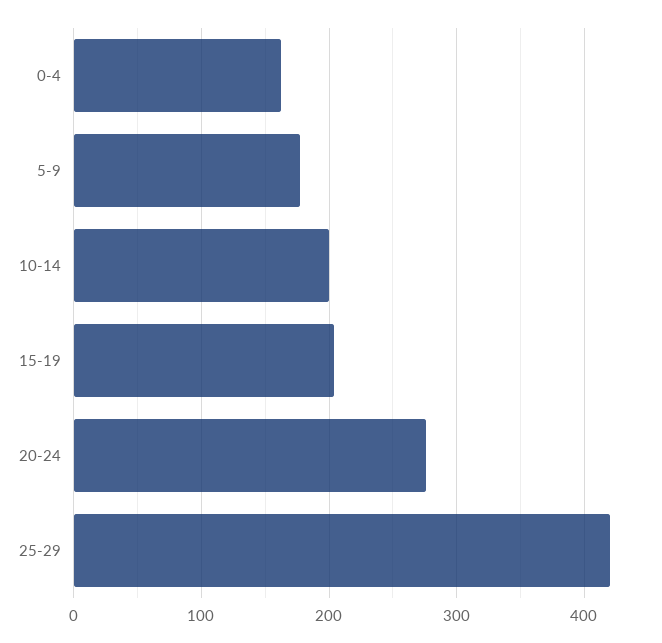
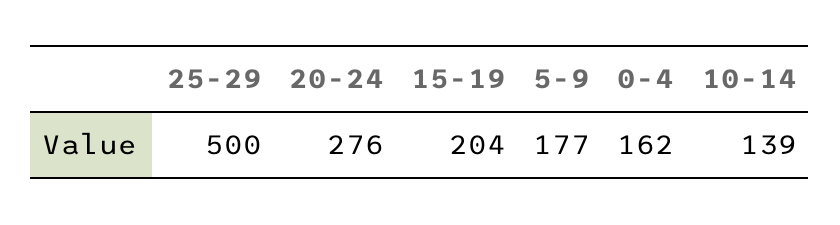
  {
    "0-4": 162,
    "5-9": 177,
-   "10-14": 200,
+   "10-14": 139,
    "15-19": 204,
    "20-24": 276,
-   "25-29": 420
+   "25-29": 500
  }

